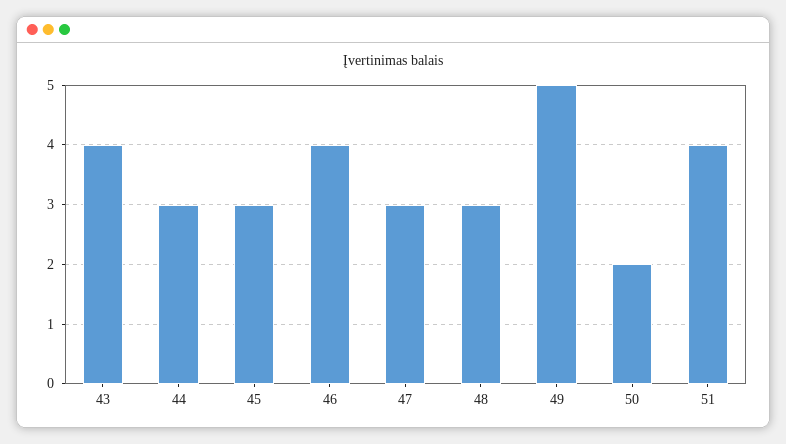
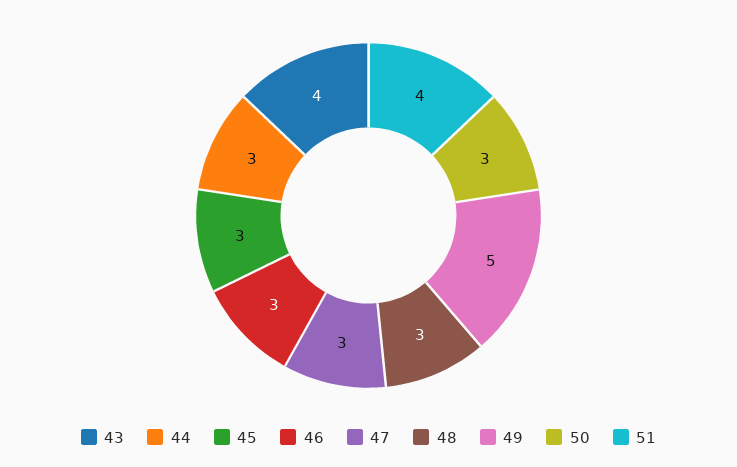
  {
    "43": 4,
    "44": 3,
    "45": 3,
-   "46": 4,
+   "46": 3,
    "47": 3,
    "48": 3,
    "49": 5,
-   "50": 2,
+   "50": 3,
    "51": 4
  }

